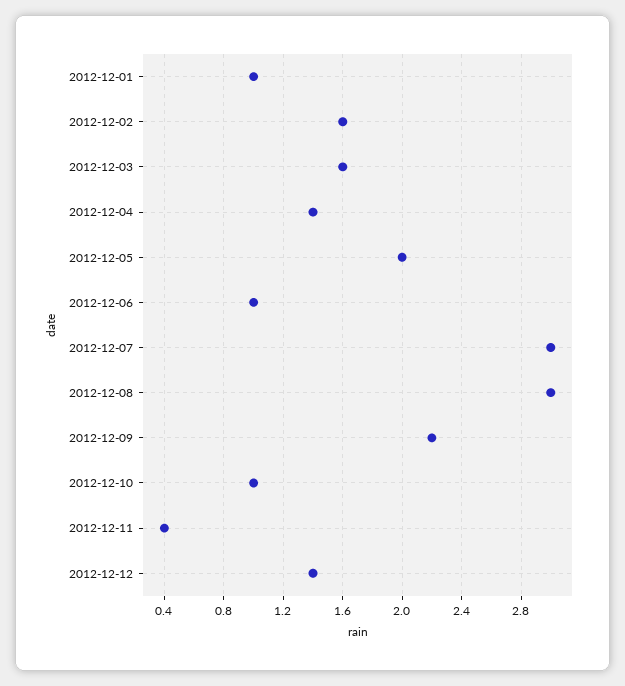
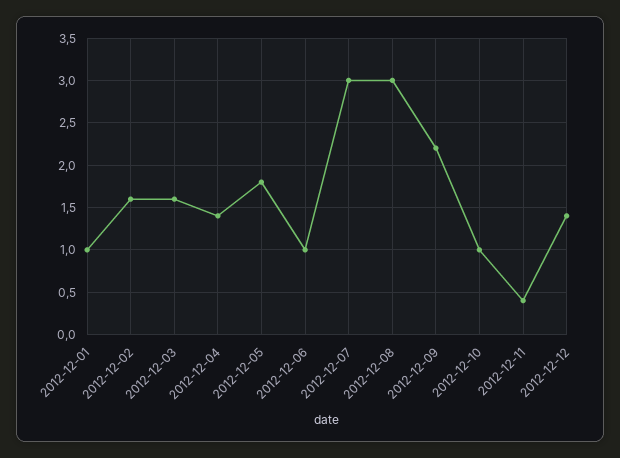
  {
    "2012-12-01": 1,
    "2012-12-02": 1.6,
    "2012-12-03": 1.6,
    "2012-12-04": 1.4,
-   "2012-12-05": 2,
+   "2012-12-05": 1.8,
    "2012-12-06": 1,
    "2012-12-07": 3,
    "2012-12-08": 3,
    "2012-12-09": 2.2,
    "2012-12-10": 1,
    "2012-12-11": 0.4,
    "2012-12-12": 1.4
  }

